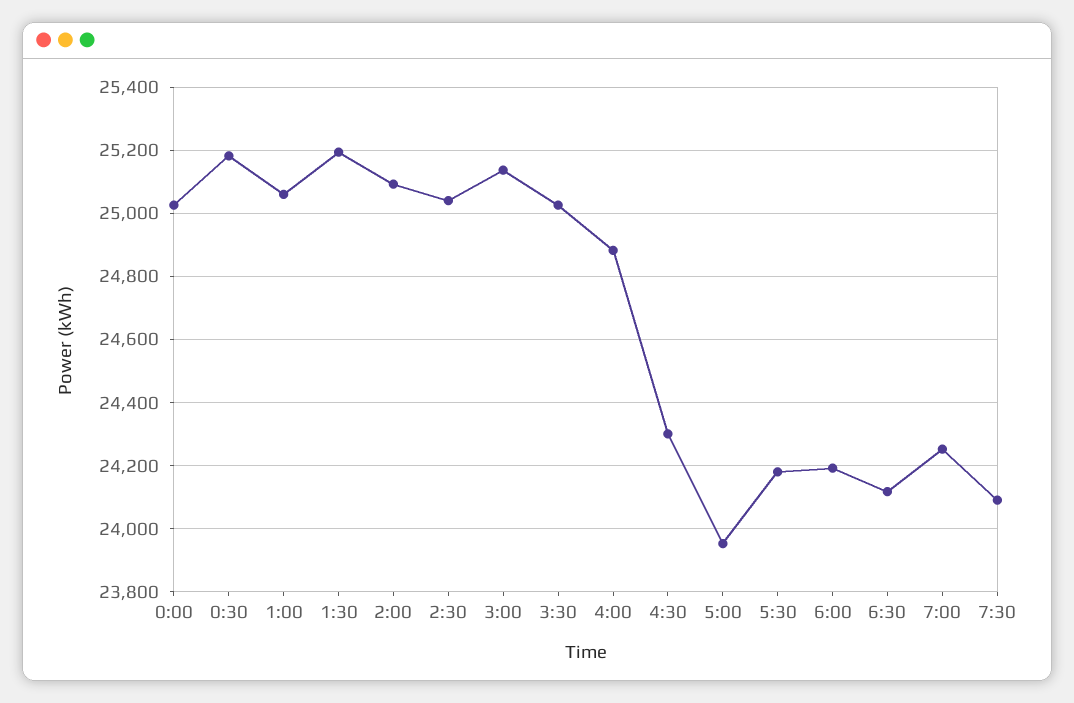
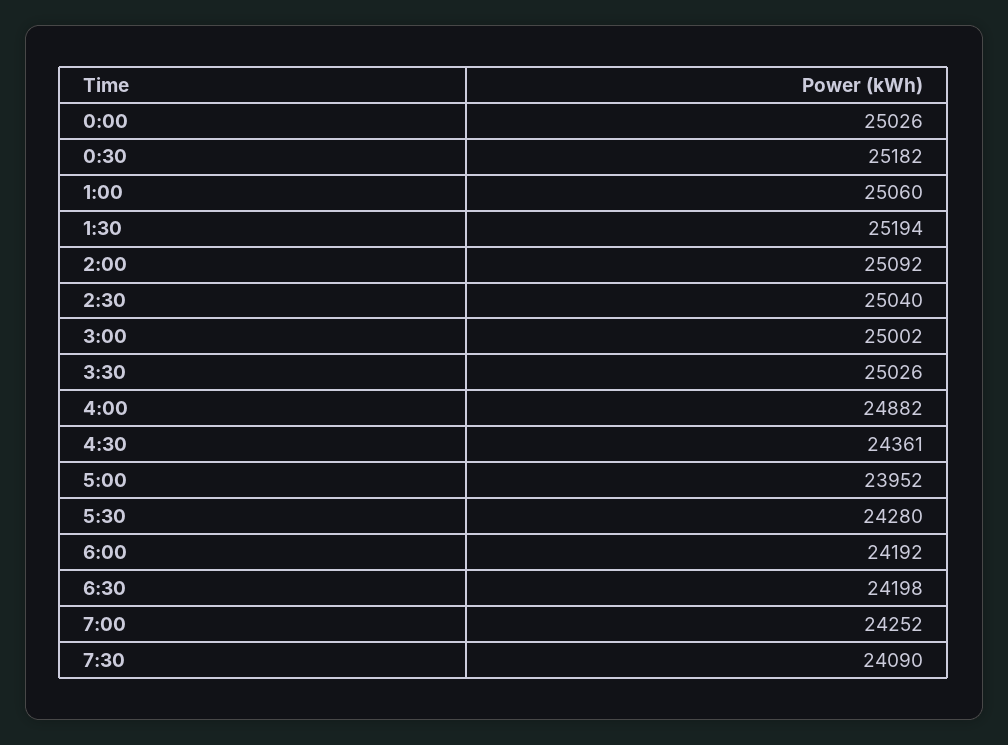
  {
    "0:00": 25026,
    "0:30": 25182,
    "1:00": 25060,
    "1:30": 25194,
    "2:00": 25092,
    "2:30": 25040,
-   "3:00": 25140,
+   "3:00": 25002,
    "3:30": 25026,
    "4:00": 24882,
-   "4:30": 24300,
+   "4:30": 24361,
    "5:00": 23952,
-   "5:30": 24180,
+   "5:30": 24280,
    "6:00": 24192,
-   "6:30": 24120,
+   "6:30": 24198,
    "7:00": 24252,
    "7:30": 24090
  }

